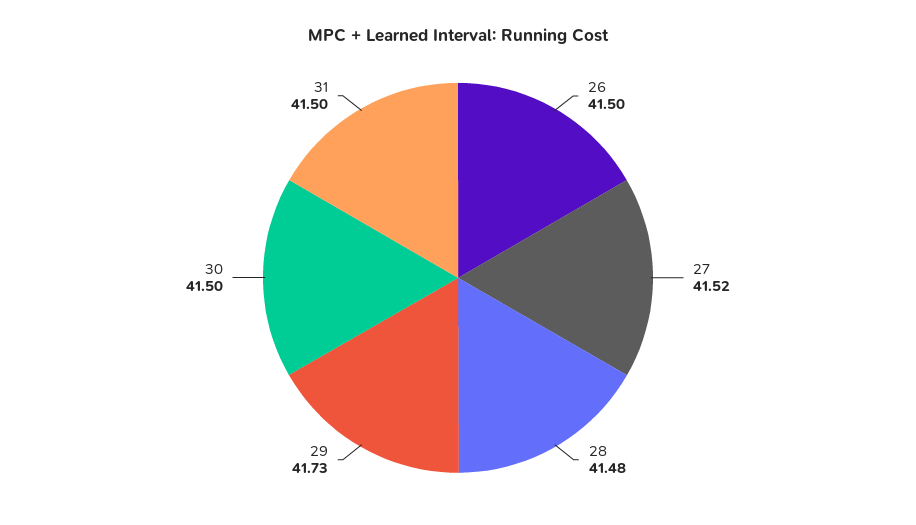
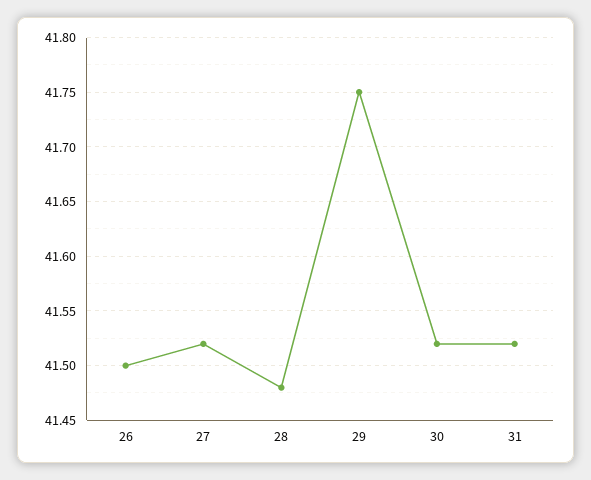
  {
    "26": 41.5,
    "27": 41.52,
    "28": 41.48,
-   "29": 41.73,
+   "29": 41.75,
-   "30": 41.5,
+   "30": 41.52,
-   "31": 41.5
+   "31": 41.52
  }

